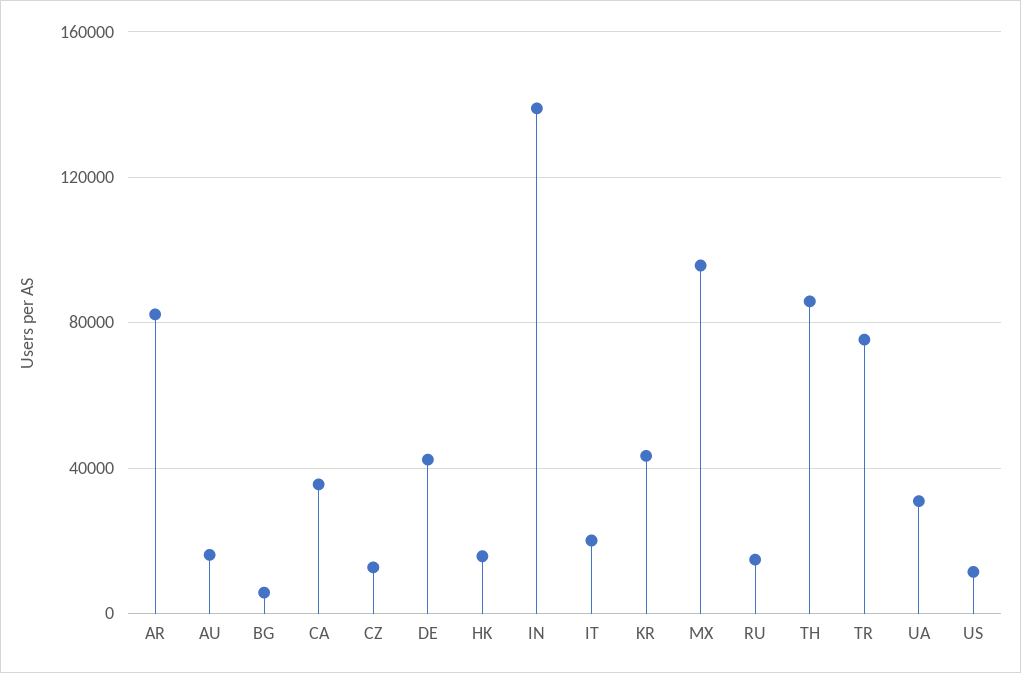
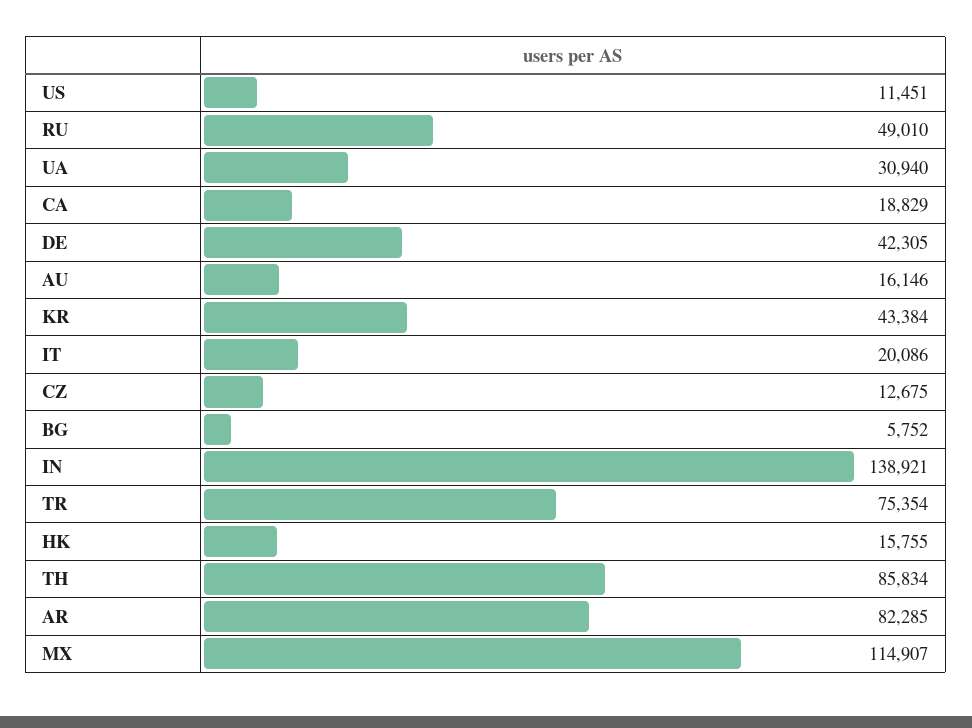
  {
    "AR": 82285,
    "AU": 16146,
    "BG": 5752,
-   "CA": 35000,
+   "CA": 18829,
    "CZ": 12675,
    "DE": 42305,
    "HK": 15755,
    "IN": 138921,
    "IT": 20086,
    "KR": 43384,
-   "MX": 95000,
+   "MX": 114907,
-   "RU": 15000,
+   "RU": 49010,
    "TH": 85834,
    "TR": 75354,
    "UA": 30940,
    "US": 11451
  }

